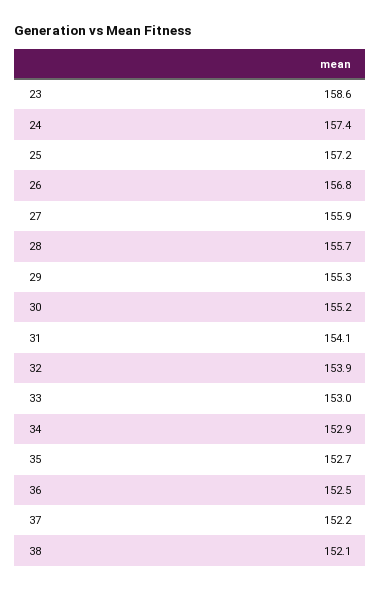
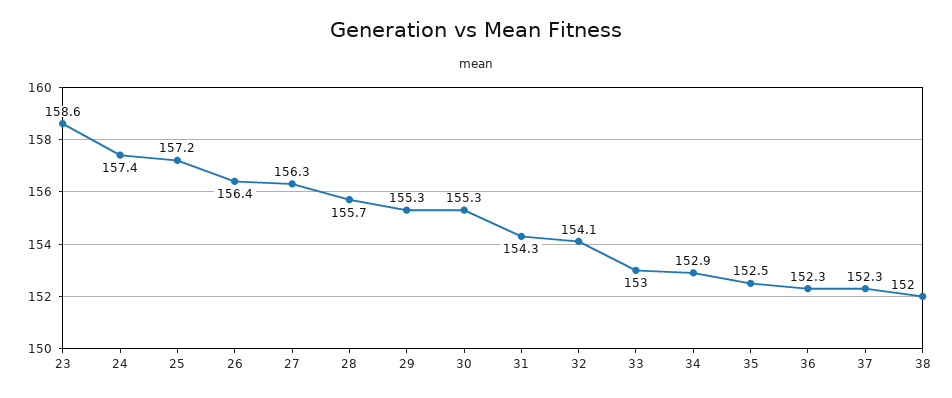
  {
    "23": 158.6,
    "24": 157.4,
    "25": 157.2,
-   "26": 156.8,
+   "26": 156.4,
-   "27": 155.9,
+   "27": 156.3,
    "28": 155.7,
    "29": 155.3,
-   "30": 155.2,
+   "30": 155.3,
-   "31": 154.1,
+   "31": 154.3,
-   "32": 153.9,
+   "32": 154.1,
    "33": 153,
    "34": 152.9,
-   "35": 152.7,
+   "35": 152.5,
-   "36": 152.5,
+   "36": 152.3,
-   "37": 152.2,
+   "37": 152.3,
-   "38": 152.1
+   "38": 152
  }

